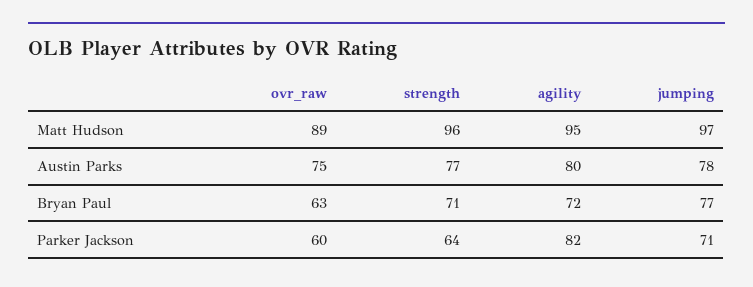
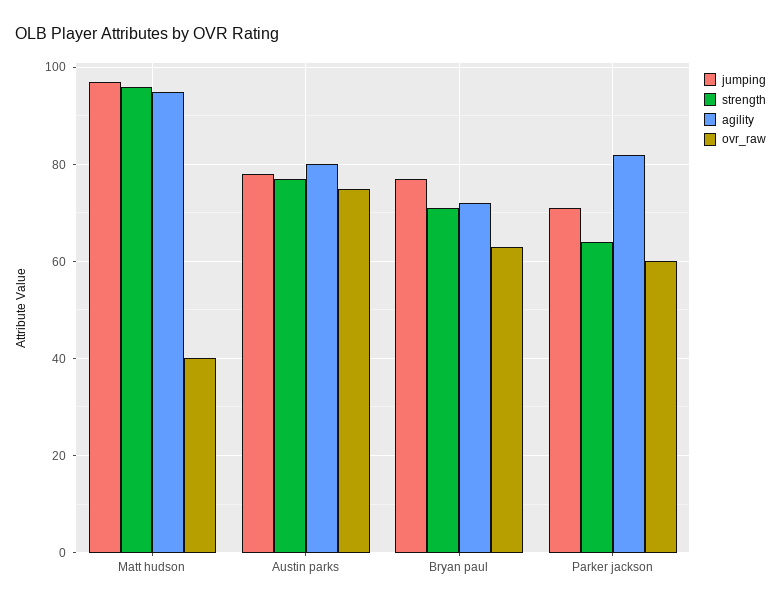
  {
    "ovr_raw": {
-     "Matt Hudson": 89,
+     "Matt Hudson": 40,
      "Austin Parks": 75,
      "Bryan Paul": 63,
      "Parker Jackson": 60
    },
    "strength": {
      "Matt Hudson": 96,
      "Austin Parks": 77,
      "Bryan Paul": 71,
      "Parker Jackson": 64
    },
    "agility": {
      "Matt Hudson": 95,
      "Austin Parks": 80,
      "Bryan Paul": 72,
      "Parker Jackson": 82
    },
    "jumping": {
      "Matt Hudson": 97,
      "Austin Parks": 78,
      "Bryan Paul": 77,
      "Parker Jackson": 71
    }
  }

